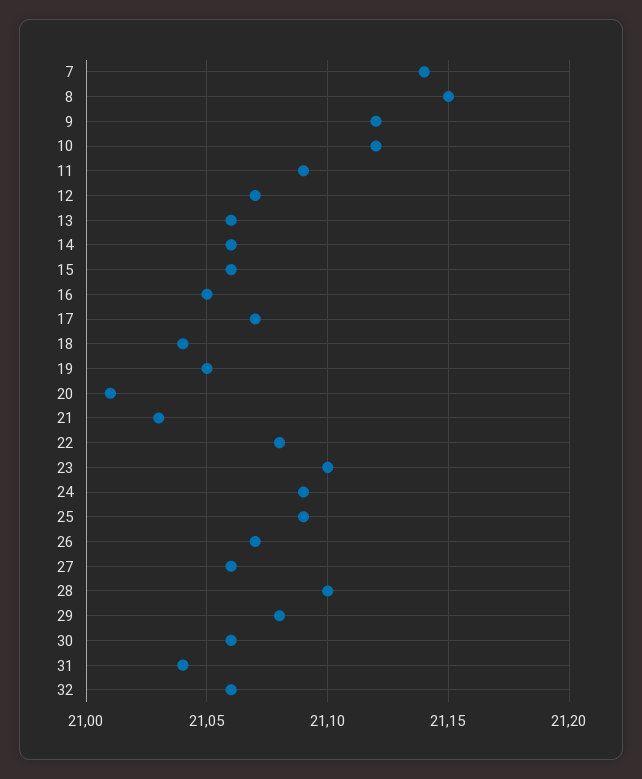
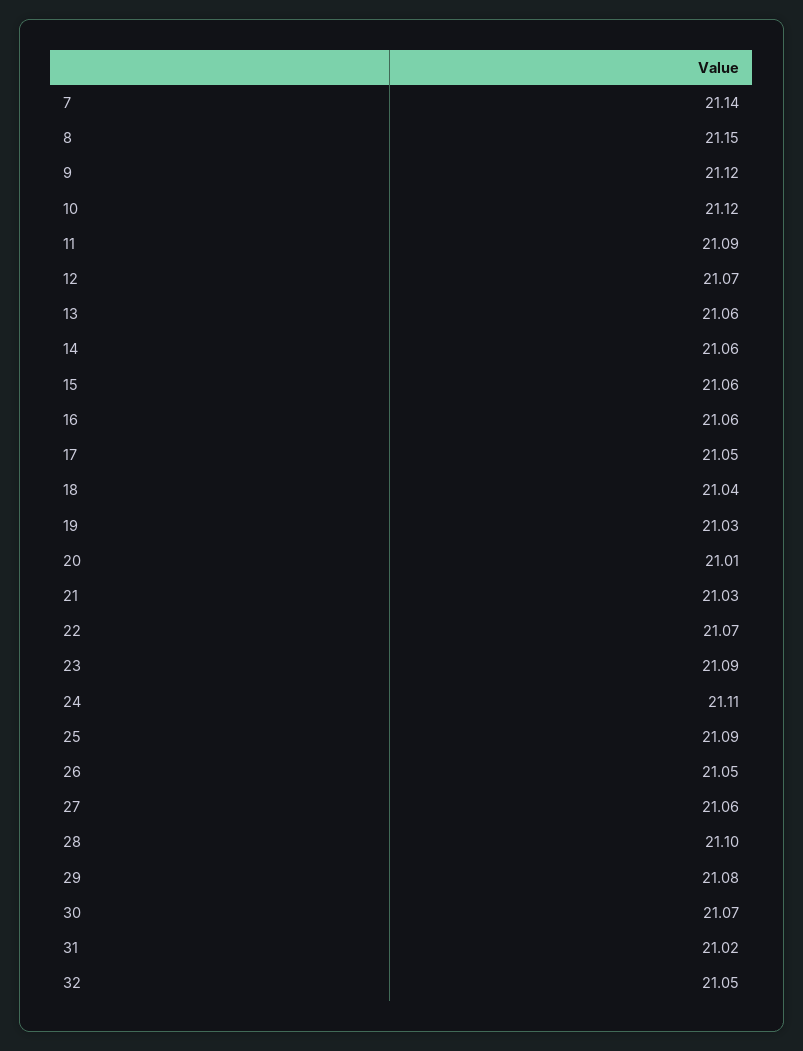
  {
    "7": 21.14,
    "8": 21.15,
    "9": 21.12,
    "10": 21.12,
    "11": 21.09,
    "12": 21.07,
    "13": 21.06,
    "14": 21.06,
    "15": 21.06,
-   "16": 21.05,
+   "16": 21.06,
-   "17": 21.07,
+   "17": 21.05,
    "18": 21.04,
-   "19": 21.05,
+   "19": 21.03,
    "20": 21.01,
    "21": 21.03,
-   "22": 21.08,
+   "22": 21.07,
-   "23": 21.1,
+   "23": 21.09,
-   "24": 21.09,
+   "24": 21.11,
    "25": 21.09,
-   "26": 21.07,
+   "26": 21.05,
    "27": 21.06,
    "28": 21.1,
    "29": 21.08,
-   "30": 21.06,
+   "30": 21.07,
-   "31": 21.04,
+   "31": 21.02,
-   "32": 21.06
+   "32": 21.05
  }

